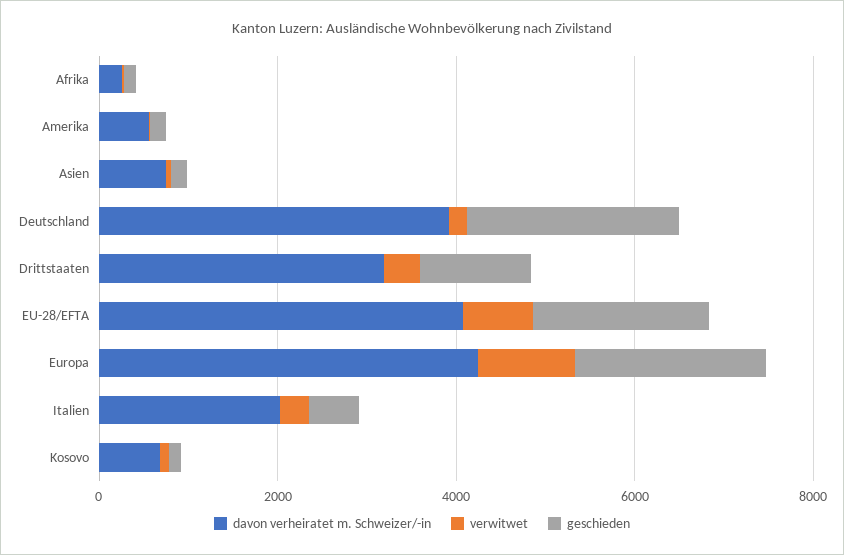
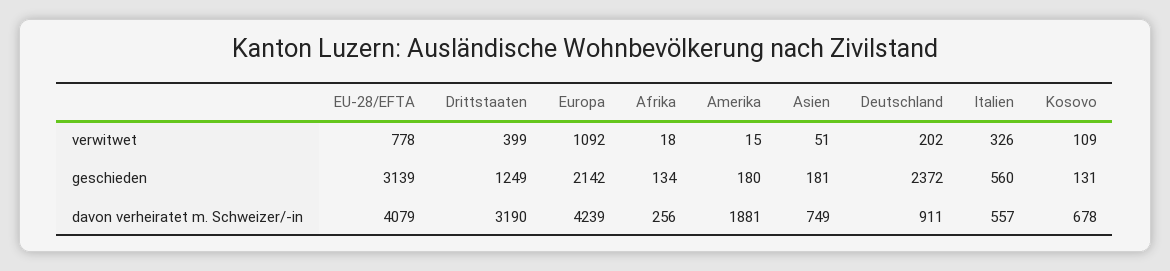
  {
    "davon verheiratet m. Schweizer/-in": {
      "Afrika": 256,
-     "Amerika": 500,
+     "Amerika": 1881,
      "Asien": 749,
-     "Deutschland": 4000,
+     "Deutschland": 911,
      "Drittstaaten": 3190,
      "EU-28/EFTA": 4079,
      "Europa": 4239,
-     "Italien": 2000,
+     "Italien": 557,
      "Kosovo": 678
    },
    "verwitwet": {
      "Afrika": 18,
      "Amerika": 15,
      "Asien": 51,
      "Deutschland": 202,
      "Drittstaaten": 399,
      "EU-28/EFTA": 778,
      "Europa": 1092,
      "Italien": 326,
      "Kosovo": 109
    },
    "geschieden": {
      "Afrika": 134,
      "Amerika": 180,
      "Asien": 181,
      "Deutschland": 2372,
      "Drittstaaten": 1249,
-     "EU-28/EFTA": 2000,
+     "EU-28/EFTA": 3139,
      "Europa": 2142,
      "Italien": 560,
      "Kosovo": 131
    }
  }

